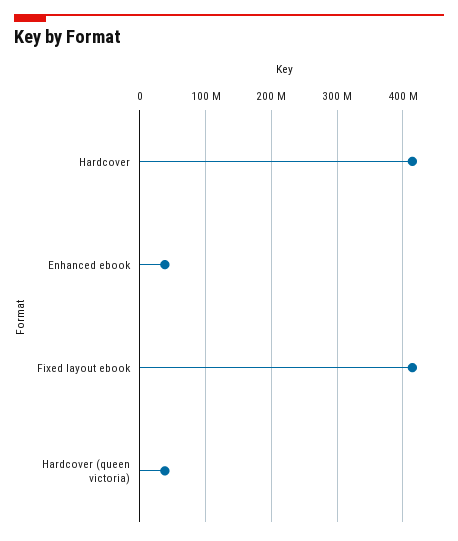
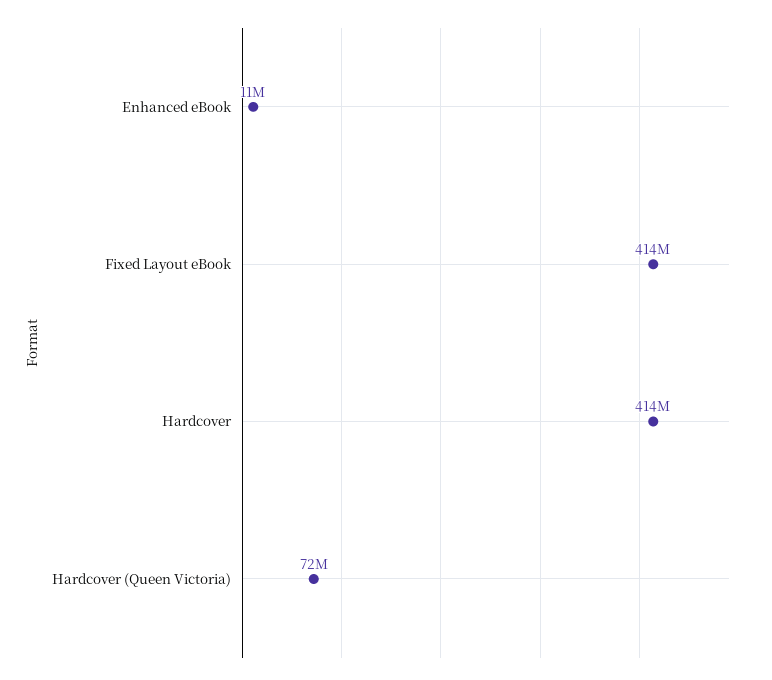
  {
    "Hardcover": 414000000,
-   "Enhanced ebook": 40000000,
+   "Enhanced ebook": 11000000,
    "Fixed layout ebook": 414000000,
-   "Hardcover (queen victoria)": 40000000
+   "Hardcover (queen victoria)": 72000000
  }

